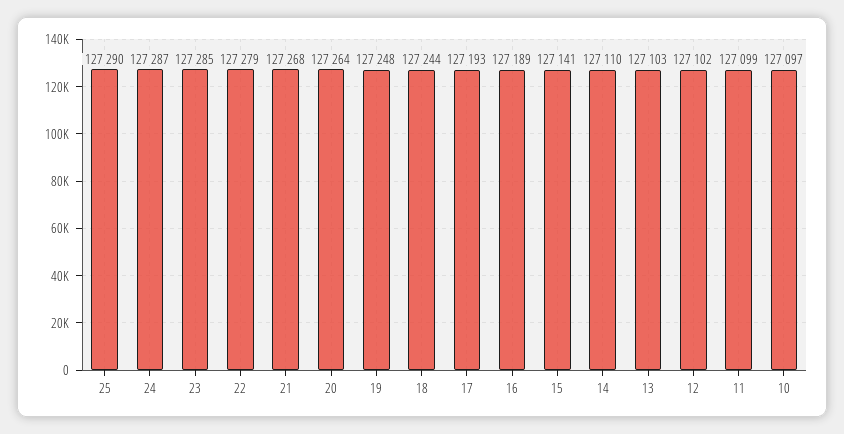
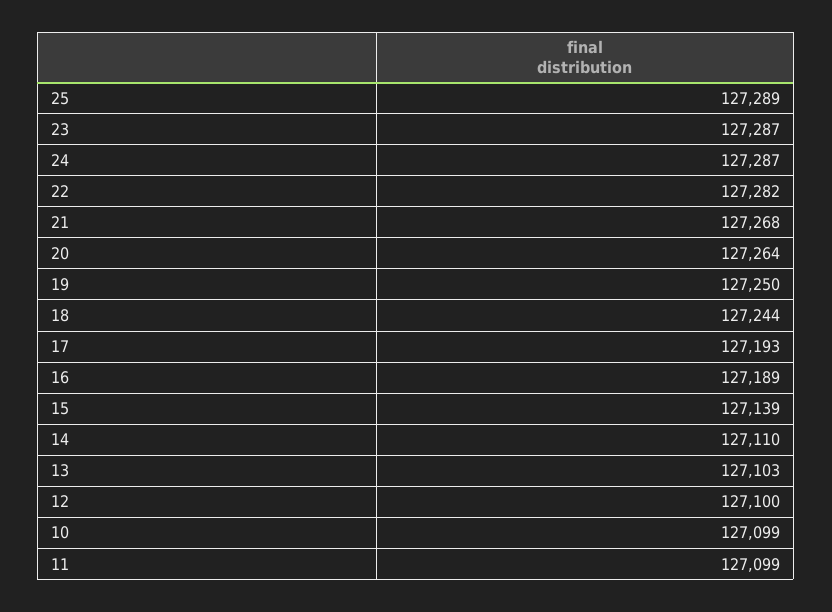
  {
-   "25": 127290,
+   "25": 127289,
    "24": 127287,
-   "23": 127285,
+   "23": 127287,
-   "22": 127279,
+   "22": 127282,
    "21": 127268,
    "20": 127264,
-   "19": 127248,
+   "19": 127250,
    "18": 127244,
    "17": 127193,
    "16": 127189,
-   "15": 127141,
+   "15": 127139,
    "14": 127110,
    "13": 127103,
-   "12": 127102,
+   "12": 127100,
    "11": 127099,
-   "10": 127097
+   "10": 127099
  }

